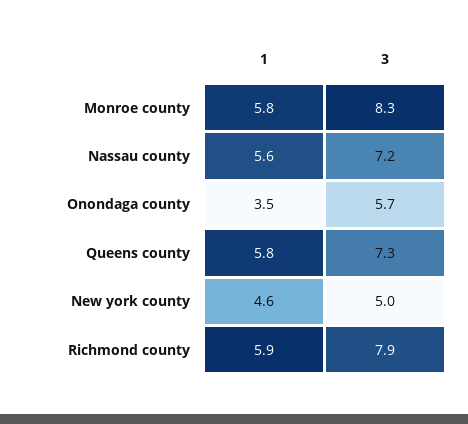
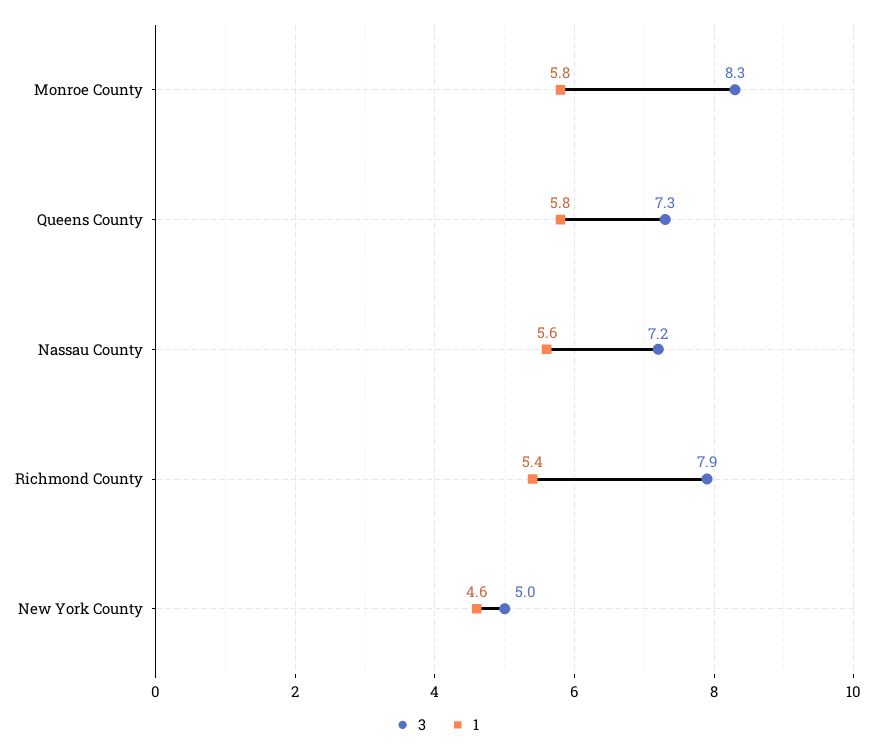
  {
    "1": {
      "Monroe county": 5.8,
      "Nassau county": 5.6,
-     "Onondaga county": 3.5,
      "Queens county": 5.8,
      "New york county": 4.6,
-     "Richmond county": 5.9
+     "Richmond county": 5.4
    },
    "3": {
      "Monroe county": 8.3,
      "Nassau county": 7.2,
-     "Onondaga county": 5.7,
      "Queens county": 7.3,
      "New york county": 5,
      "Richmond county": 7.9
    }
  }

